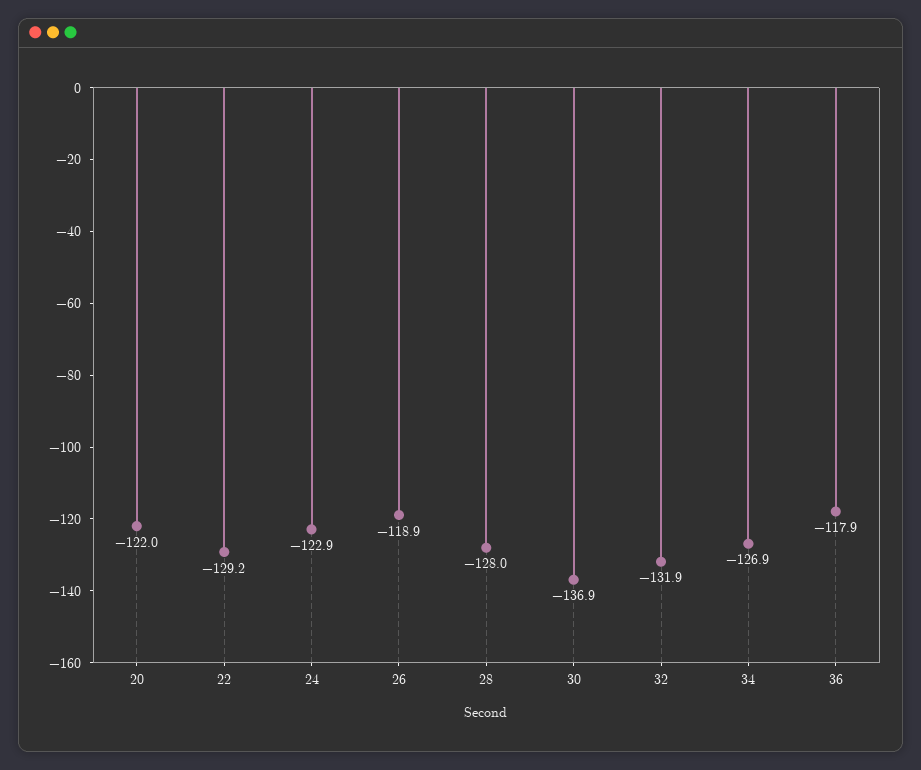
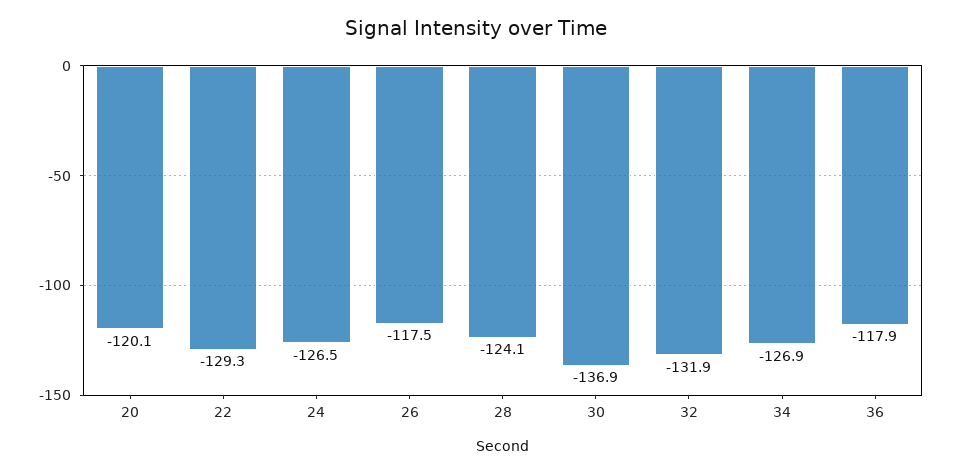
  {
-   "20": -122,
+   "20": -120.1,
-   "22": -129.2,
+   "22": -129.3,
-   "24": -122.9,
+   "24": -126.5,
-   "26": -118.9,
+   "26": -117.5,
-   "28": -128,
+   "28": -124.1,
    "30": -136.9,
    "32": -131.9,
    "34": -126.9,
    "36": -117.9
  }

